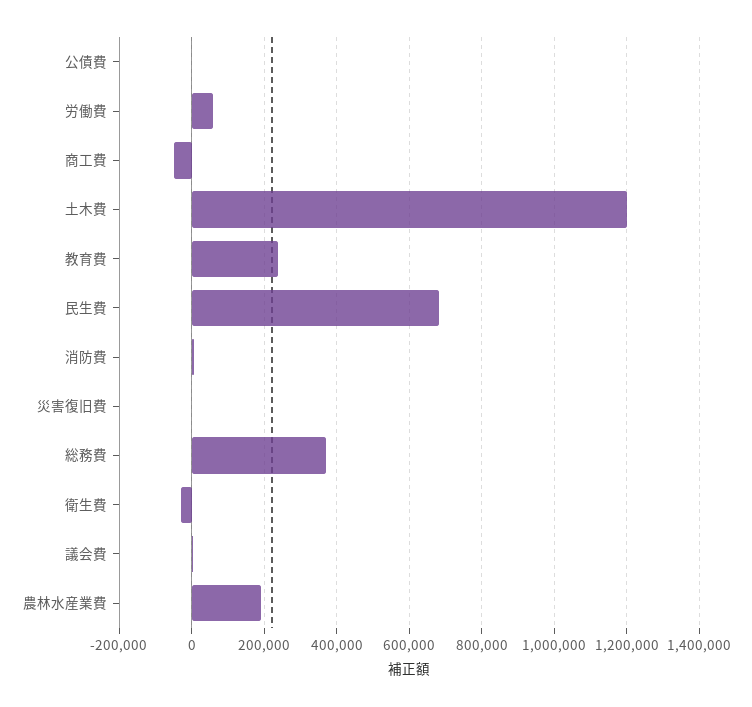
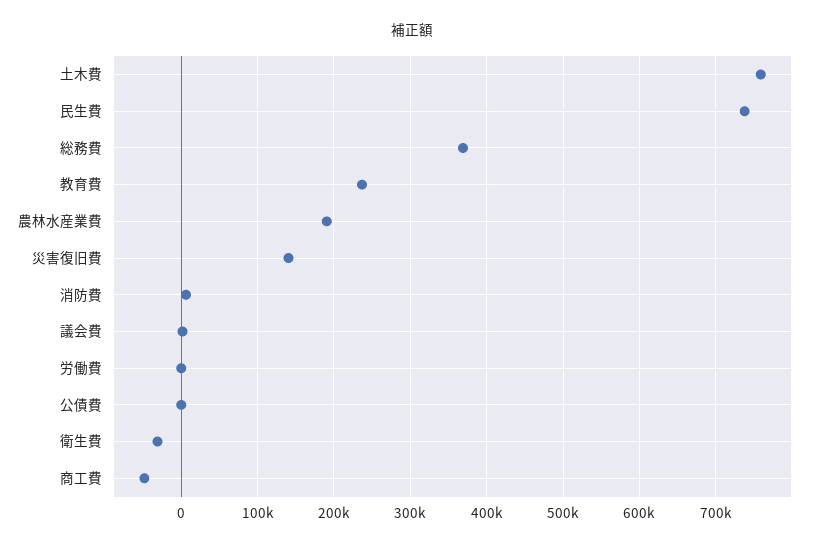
  {
    "公債費": 0,
-   "労働費": 60000,
+   "労働費": 0,
    "商工費": -50000,
-   "土木費": 1200000,
+   "土木費": 760000,
    "教育費": 240000,
-   "民生費": 680000,
+   "民生費": 740000,
    "消防費": 10000,
-   "災害復旧費": 0,
+   "災害復旧費": 140000,
    "総務費": 370000,
    "衛生費": -30000,
    "議会費": 0,
    "農林水産業費": 190000
  }

